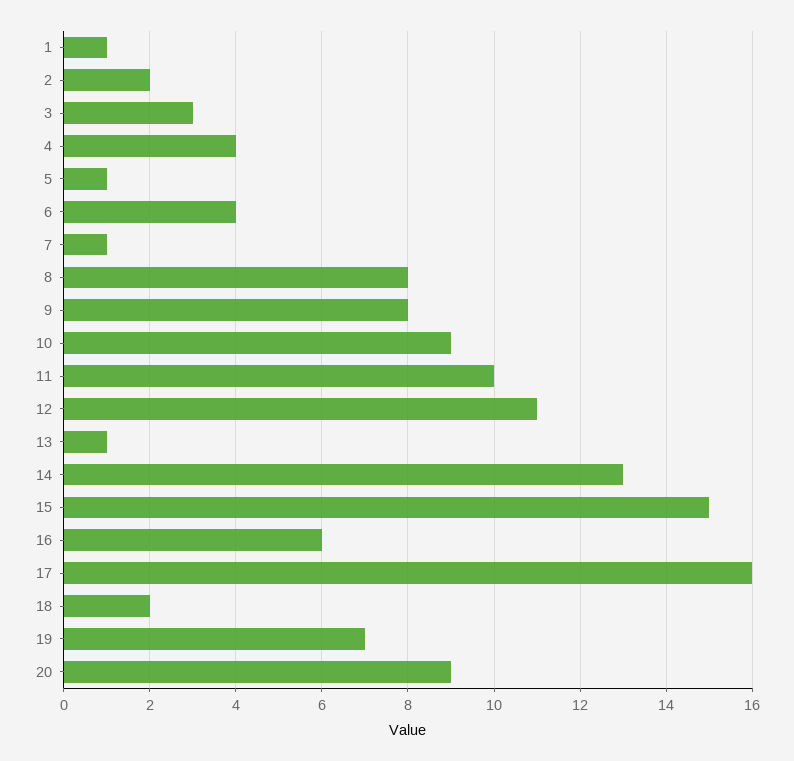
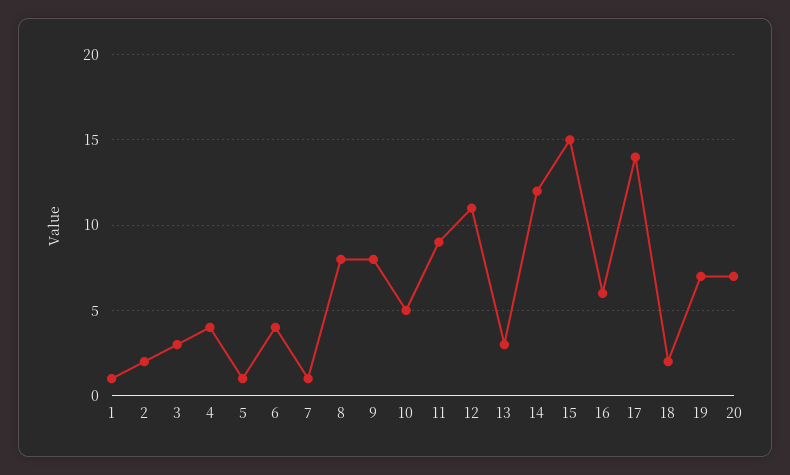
  {
    "1": 1,
    "2": 2,
    "3": 3,
    "4": 4,
    "5": 1,
    "6": 4,
    "7": 1,
    "8": 8,
    "9": 8,
-   "10": 9,
+   "10": 5,
-   "11": 10,
+   "11": 9,
    "12": 11,
-   "13": 1,
+   "13": 3,
-   "14": 13,
+   "14": 12,
    "15": 15,
    "16": 6,
-   "17": 16,
+   "17": 14,
    "18": 2,
    "19": 7,
-   "20": 9
+   "20": 7
  }

